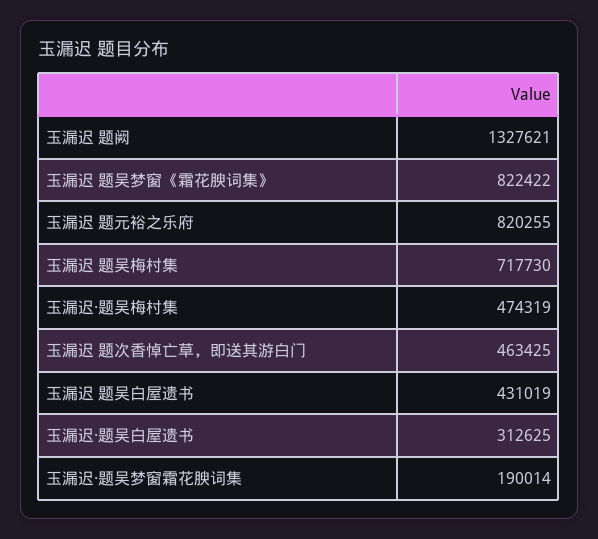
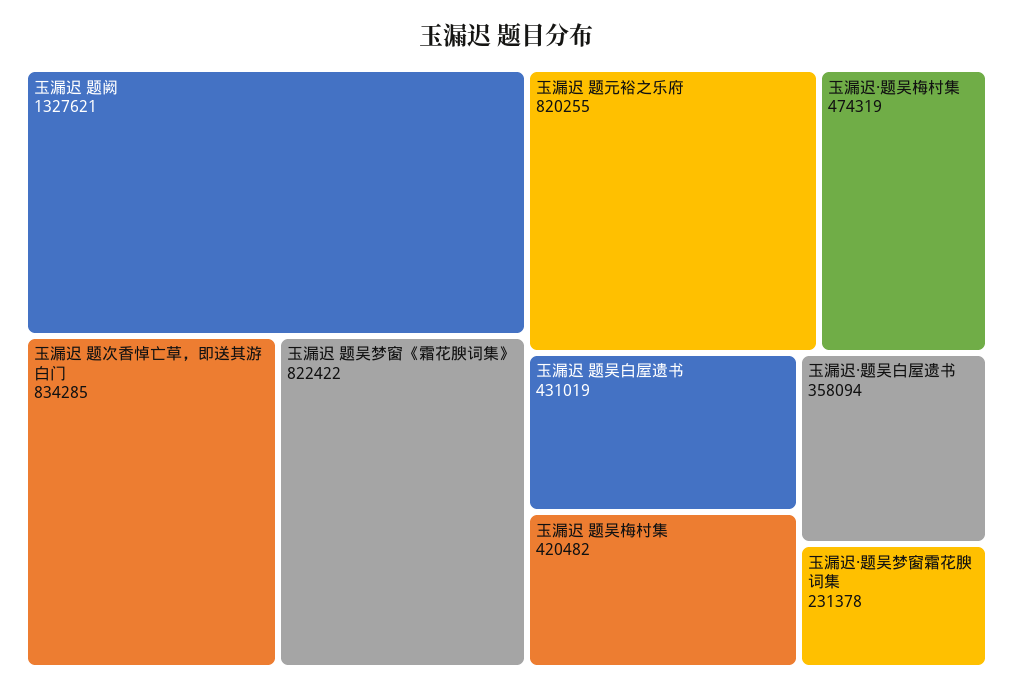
  {
    "玉漏迟 题阙": 1327621,
    "玉漏迟 题吴梦窗《霜花腴词集》": 822422,
    "玉漏迟 题元裕之乐府": 820255,
-   "玉漏迟 题吴梅村集": 717730,
+   "玉漏迟 题吴梅村集": 420482,
    "玉漏迟·题吴梅村集": 474319,
-   "玉漏迟 题次香悼亡草，即送其游白门": 463425,
+   "玉漏迟 题次香悼亡草，即送其游白门": 834285,
    "玉漏迟 题吴白屋遗书": 431019,
-   "玉漏迟·题吴白屋遗书": 312625,
+   "玉漏迟·题吴白屋遗书": 358094,
-   "玉漏迟·题吴梦窗霜花腴词集": 190014
+   "玉漏迟·题吴梦窗霜花腴词集": 231378
  }

